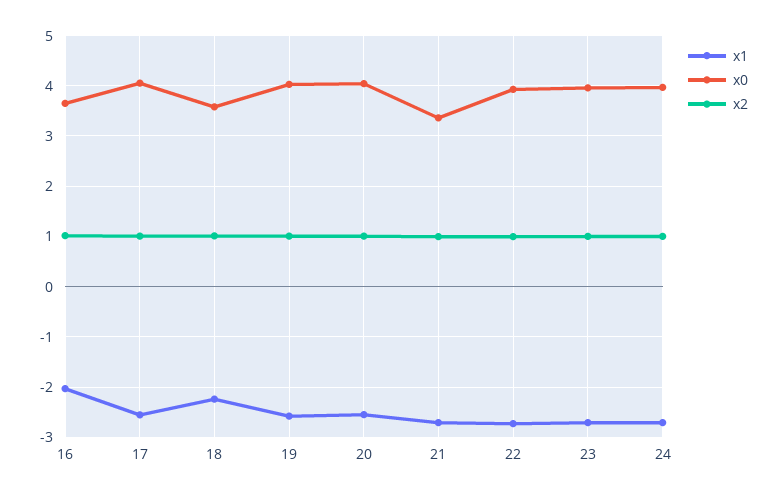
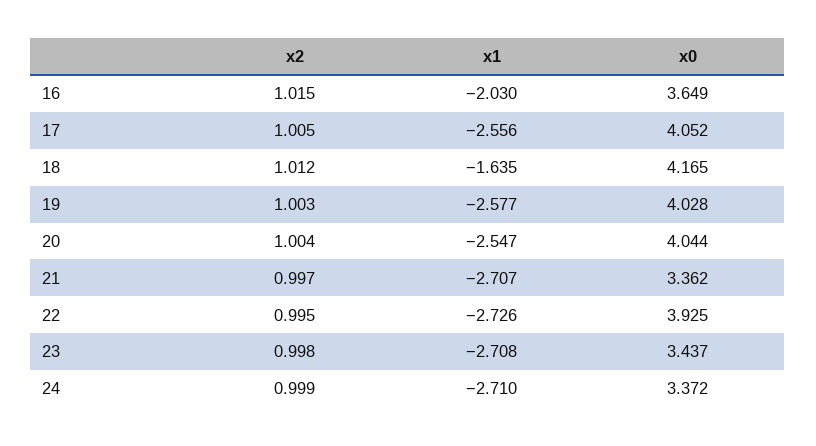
  {
    "x1": {
      "16": -2.03,
      "17": -2.556,
-     "18": -2.2,
+     "18": -1.635,
      "19": -2.577,
      "20": -2.547,
      "21": -2.707,
      "22": -2.726,
      "23": -2.708,
      "24": -2.71
    },
    "x0": {
      "16": 3.649,
      "17": 4.052,
-     "18": 3.6,
+     "18": 4.165,
      "19": 4.028,
      "20": 4.044,
      "21": 3.362,
      "22": 3.925,
-     "23": 4,
+     "23": 3.437,
-     "24": 4
+     "24": 3.372
    },
    "x2": {
      "16": 1.015,
      "17": 1.005,
      "18": 1.012,
      "19": 1.003,
      "20": 1.004,
      "21": 0.997,
      "22": 0.995,
      "23": 0.998,
      "24": 0.999
    }
  }

